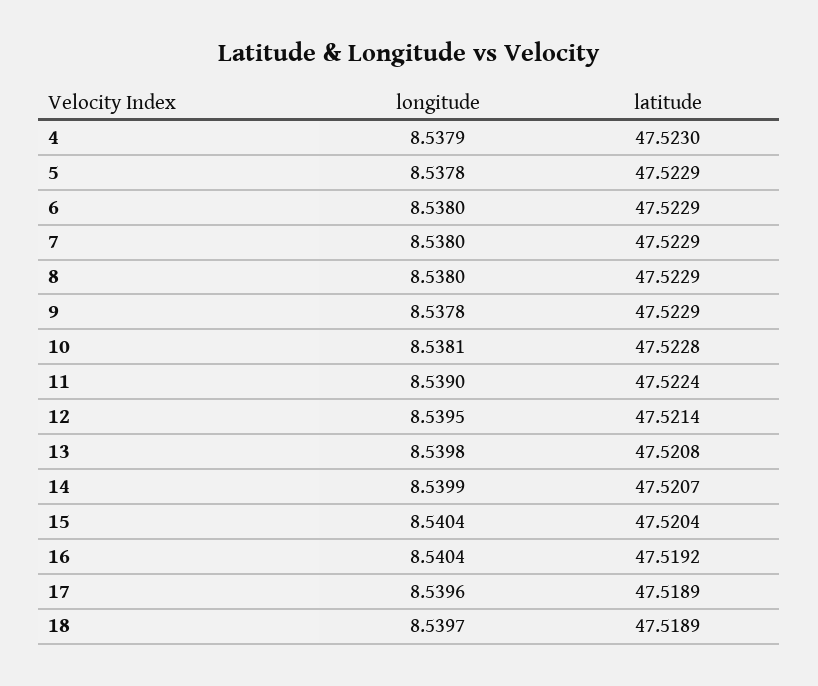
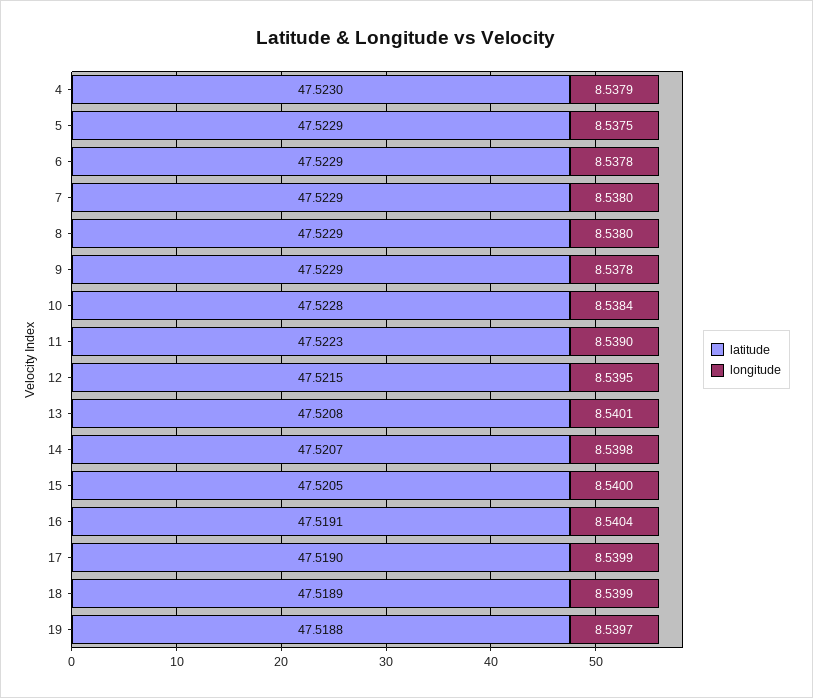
  {
    "longitude": {
      "4": 8.5379,
-     "5": 8.5378,
+     "5": 8.5375,
-     "6": 8.538,
+     "6": 8.5378,
      "7": 8.538,
      "8": 8.538,
      "9": 8.5378,
-     "10": 8.5381,
+     "10": 8.5384,
      "11": 8.539,
      "12": 8.5395,
-     "13": 8.5398,
+     "13": 8.5401,
-     "14": 8.5399,
+     "14": 8.5398,
-     "15": 8.5404,
+     "15": 8.54,
      "16": 8.5404,
-     "17": 8.5396,
+     "17": 8.5399,
-     "18": 8.5397
+     "18": 8.5399,
+     "19": 8.5397
    },
    "latitude": {
      "4": 47.523,
      "5": 47.5229,
      "6": 47.5229,
      "7": 47.5229,
      "8": 47.5229,
      "9": 47.5229,
      "10": 47.5228,
-     "11": 47.5224,
+     "11": 47.5223,
-     "12": 47.5214,
+     "12": 47.5215,
      "13": 47.5208,
      "14": 47.5207,
-     "15": 47.5204,
+     "15": 47.5205,
-     "16": 47.5192,
+     "16": 47.5191,
-     "17": 47.5189,
+     "17": 47.519,
-     "18": 47.5189
+     "18": 47.5189,
+     "19": 47.5188
    }
  }

